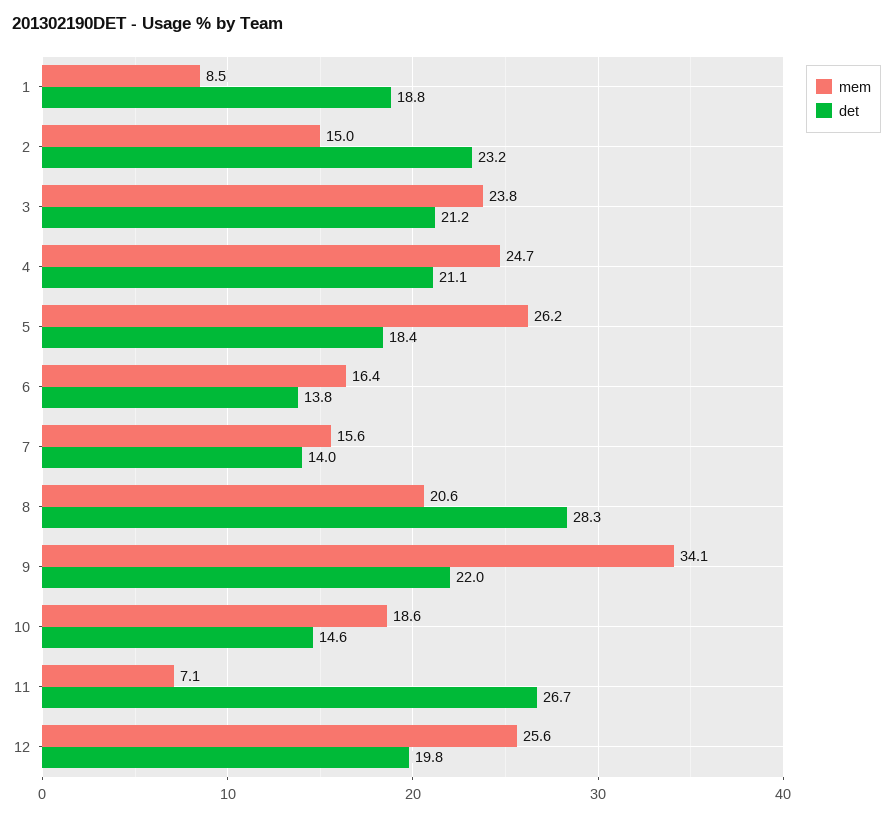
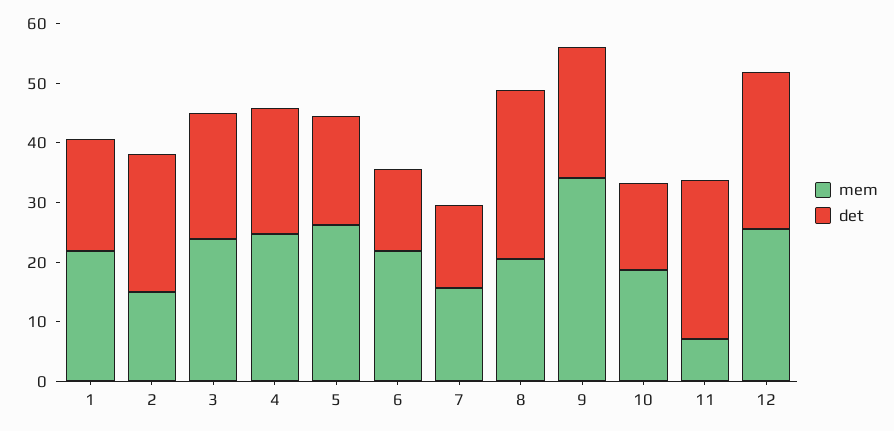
  {
    "mem": {
-     "1": 8.5,
+     "1": 22,
      "2": 15,
      "3": 23.8,
      "4": 24.7,
      "5": 26.2,
-     "6": 16.4,
+     "6": 22,
      "7": 15.6,
      "8": 20.6,
      "9": 34.1,
      "10": 18.6,
      "11": 7.1,
      "12": 25.6
    },
    "det": {
      "1": 18.8,
      "2": 23.2,
      "3": 21.2,
      "4": 21.1,
      "5": 18.4,
      "6": 13.8,
      "7": 14,
      "8": 28.3,
      "9": 22,
      "10": 14.6,
      "11": 26.7,
-     "12": 19.8
+     "12": 26
    }
  }

